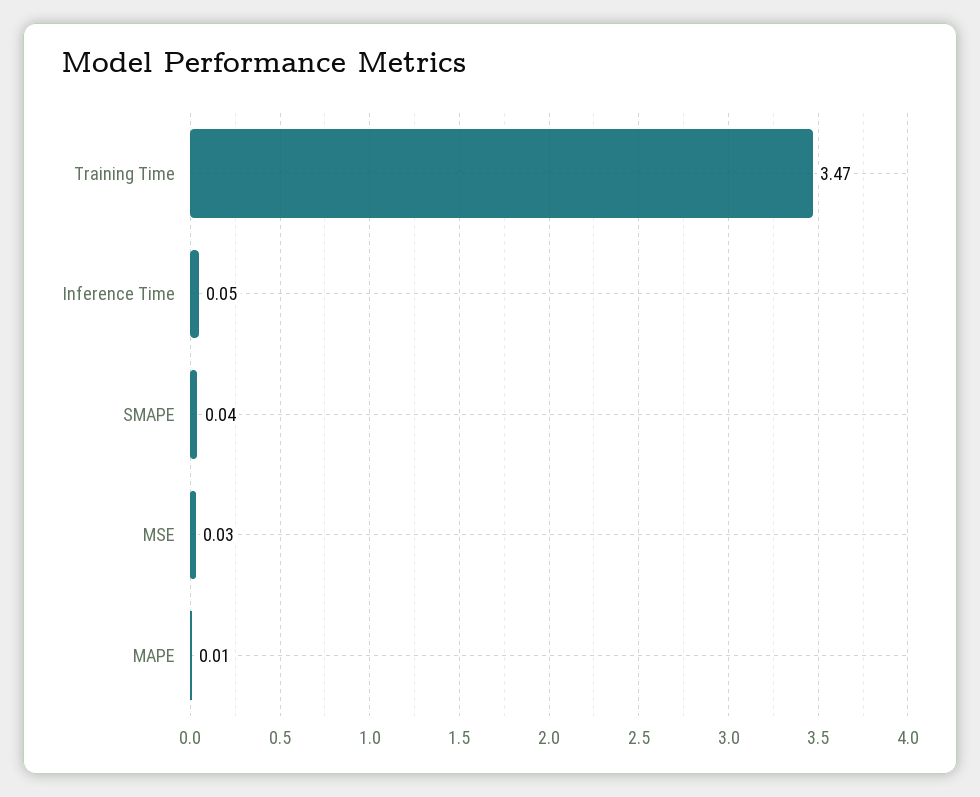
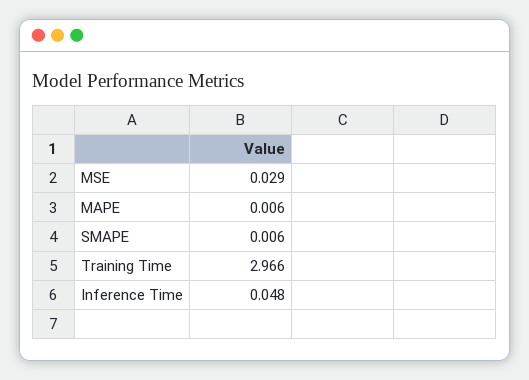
  {
-   "Training Time": 3.47,
+   "Training Time": 2.966,
    "Inference Time": 0.048,
-   "SMAPE": 0.04,
+   "SMAPE": 0.006,
    "MSE": 0.029,
    "MAPE": 0.006
  }

